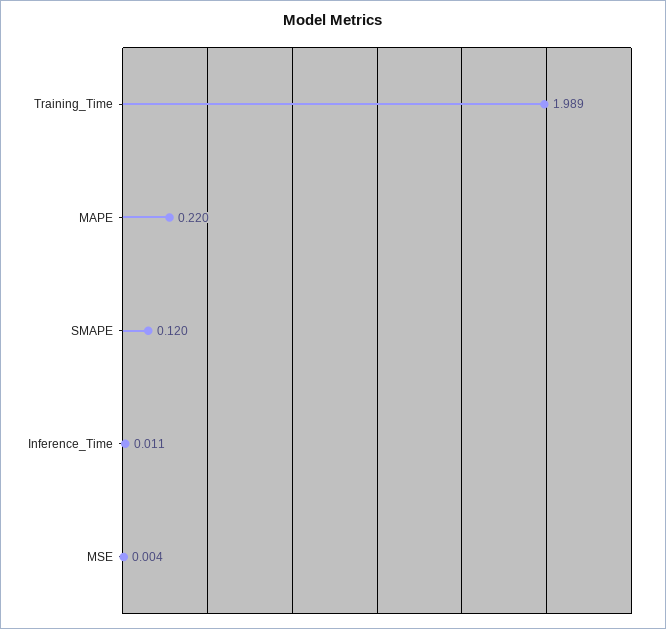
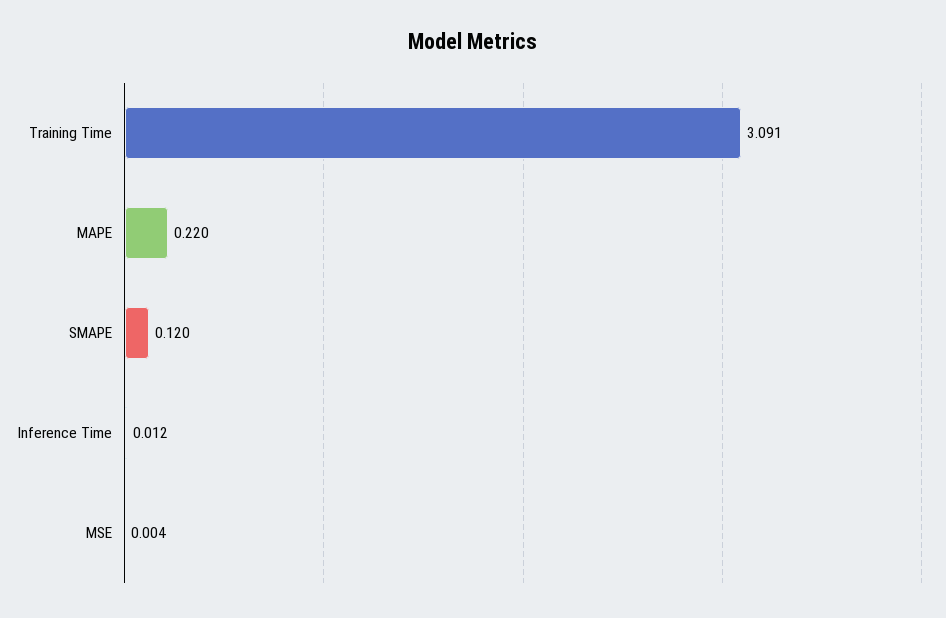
  {
-   "Training_Time": 1.989,
+   "Training_Time": 3.091,
    "MAPE": 0.22,
    "SMAPE": 0.12,
-   "Inference_Time": 0.011,
+   "Inference_Time": 0.012,
    "MSE": 0.004
  }

